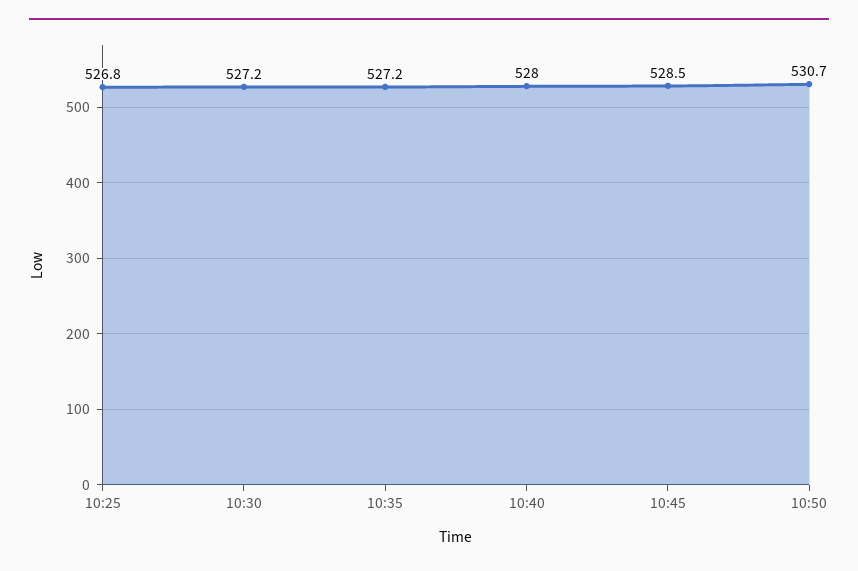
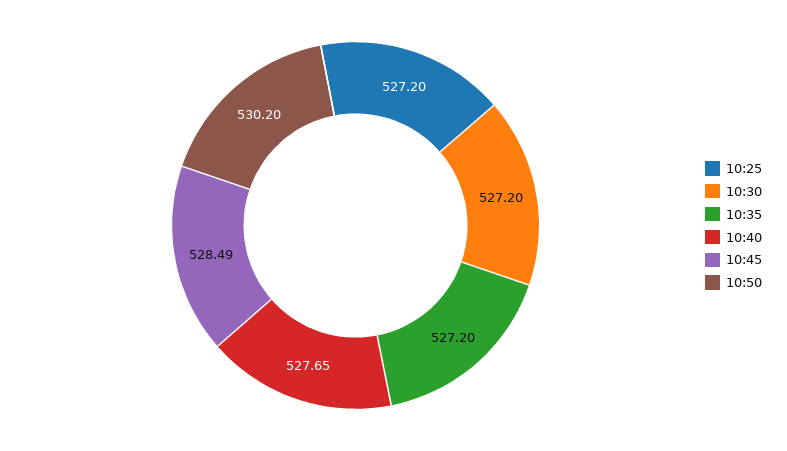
  {
-   "10:25": 526.8,
+   "10:25": 527.2,
    "10:30": 527.2,
    "10:35": 527.2,
-   "10:40": 528,
+   "10:40": 527.65,
    "10:45": 528.49,
-   "10:50": 530.7
+   "10:50": 530.2
  }

